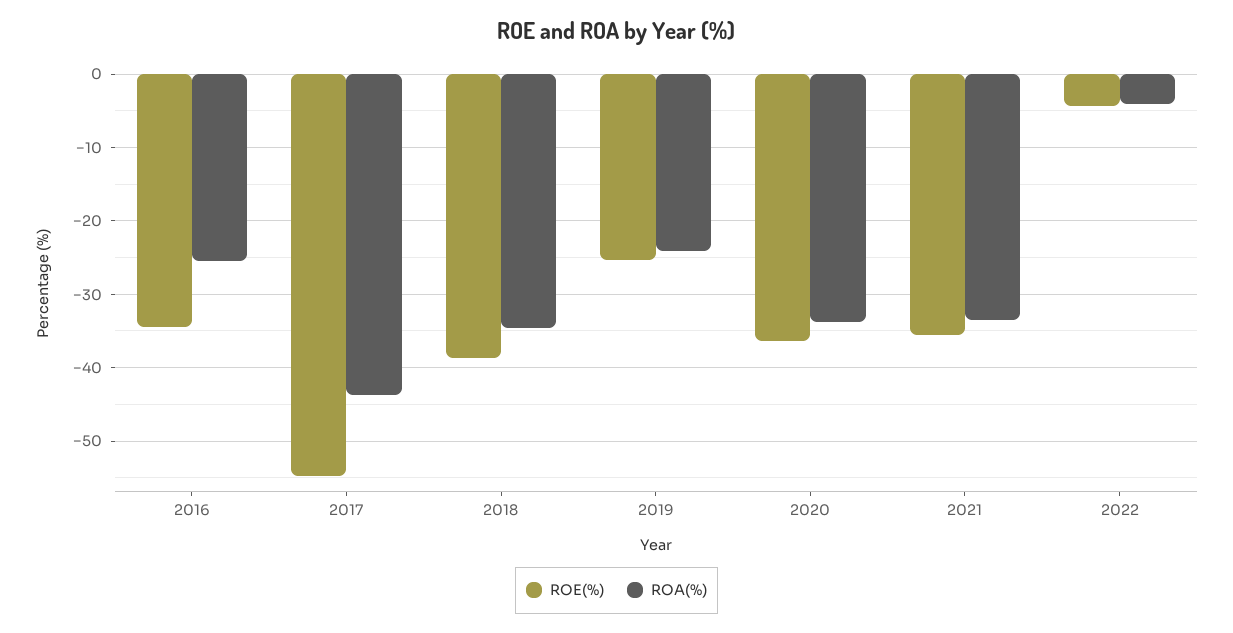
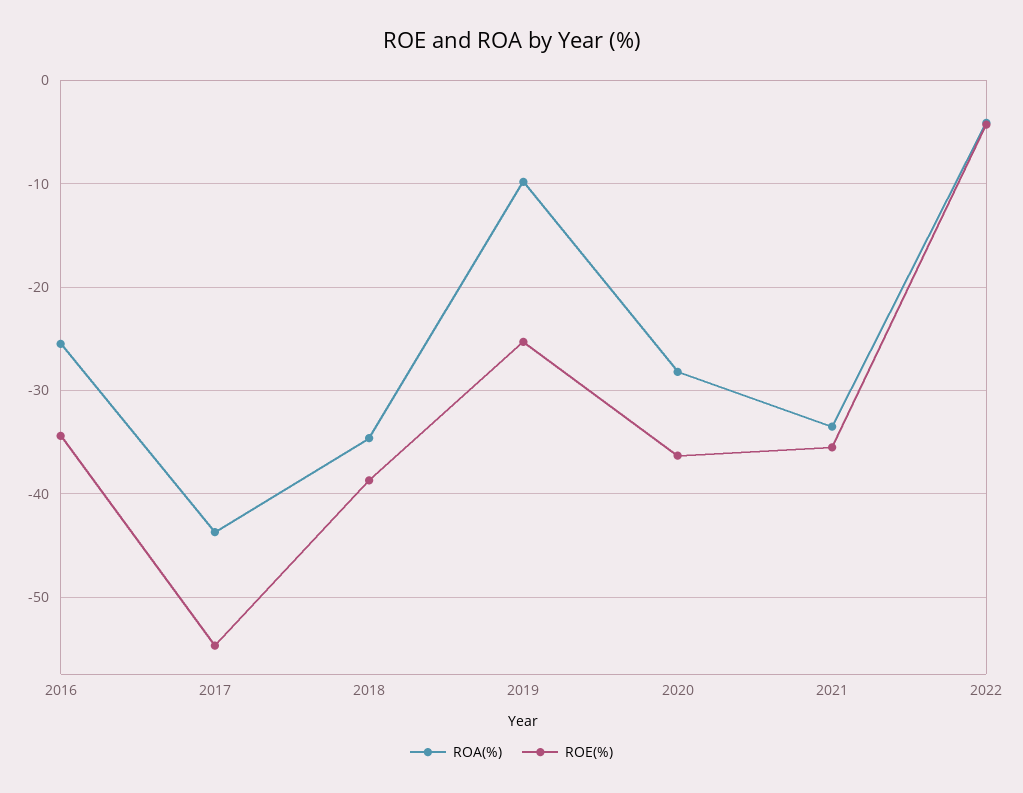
  {
    "ROE(%)": {
      "2016": -34,
      "2017": -55,
      "2018": -39,
      "2019": -25,
      "2020": -36,
      "2021": -36,
      "2022": -4
    },
    "ROA(%)": {
      "2016": -26,
      "2017": -44,
      "2018": -35,
-     "2019": -24,
+     "2019": -10,
-     "2020": -34,
+     "2020": -28,
      "2021": -34,
      "2022": -4
    }
  }

